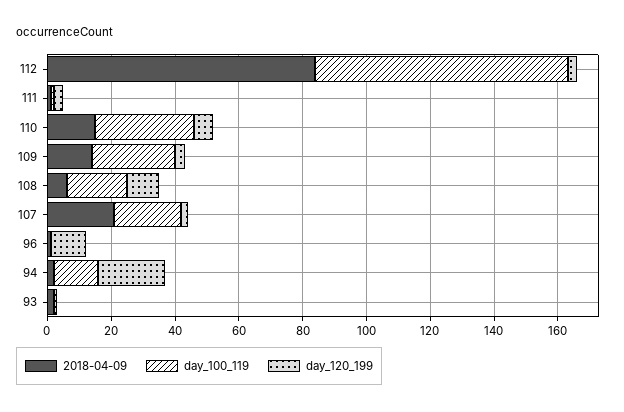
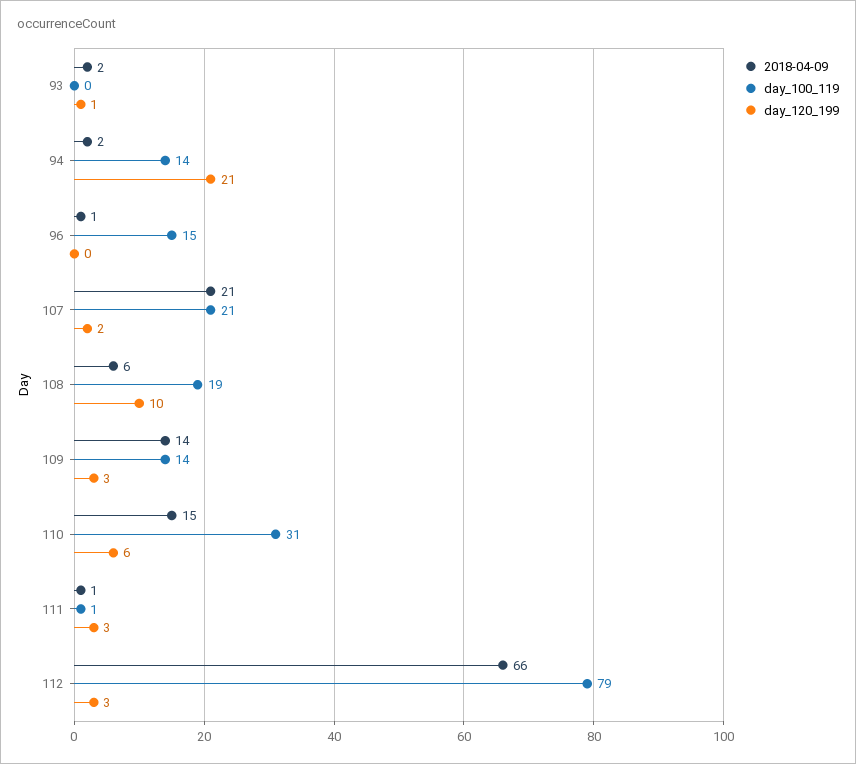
  {
    "2018-04-09": {
-     "112": 85,
+     "112": 66,
      "111": 1,
      "110": 15,
      "109": 14,
      "108": 6,
      "107": 21,
      "96": 1,
      "94": 2,
      "93": 2
    },
    "day_100_119": {
      "112": 79,
      "111": 1,
      "110": 31,
-     "109": 25,
+     "109": 14,
      "108": 19,
      "107": 21,
-     "96": 0,
+     "96": 15,
      "94": 14,
      "93": 0
    },
    "day_120_199": {
      "112": 3,
      "111": 3,
      "110": 6,
      "109": 3,
      "108": 10,
      "107": 2,
-     "96": 10,
+     "96": 0,
      "94": 21,
      "93": 1
    }
  }

